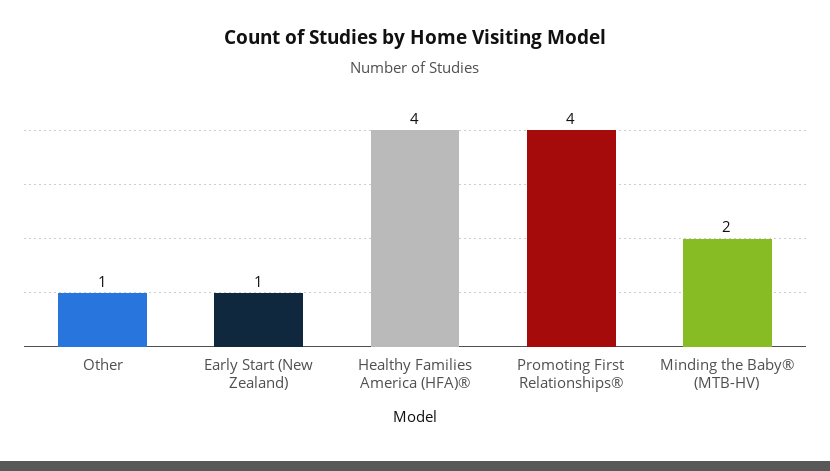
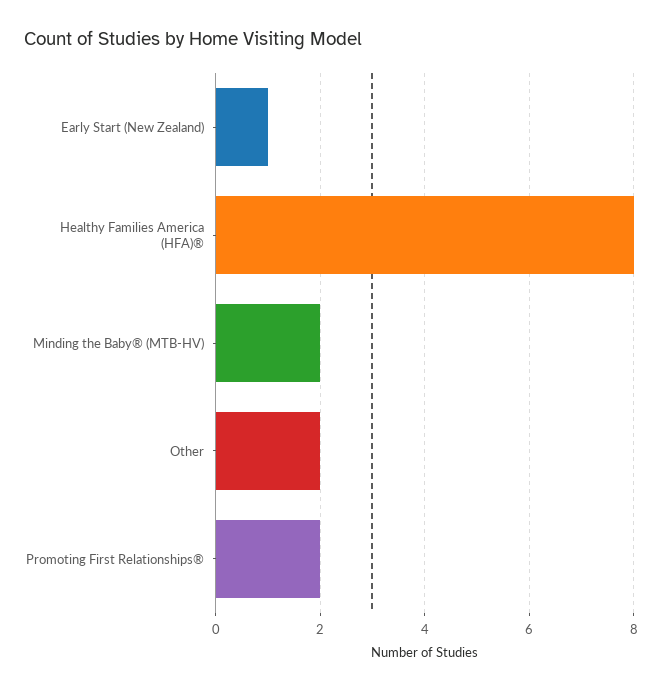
  {
-   "Other": 1,
+   "Other": 2,
    "Early Start (New Zealand)": 1,
-   "Healthy Families America (HFA)®": 4,
+   "Healthy Families America (HFA)®": 8,
-   "Promoting First Relationships®": 4,
+   "Promoting First Relationships®": 2,
    "Minding the Baby® (MTB-HV)": 2
  }

